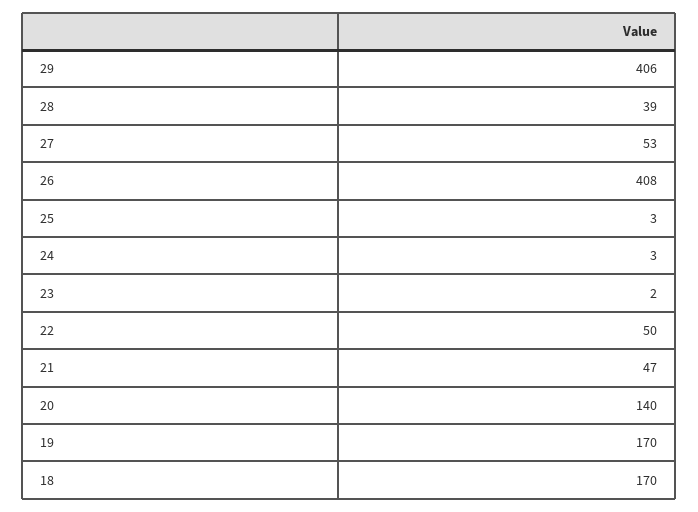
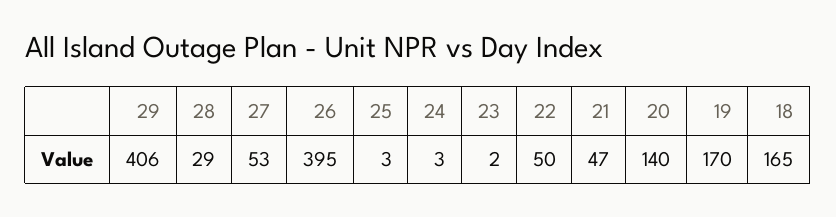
  {
    "29": 406,
-   "28": 39,
+   "28": 29,
    "27": 53,
-   "26": 408,
+   "26": 395,
    "25": 3,
    "24": 3,
    "23": 2,
    "22": 50,
    "21": 47,
    "20": 140,
    "19": 170,
-   "18": 170
+   "18": 165
  }

